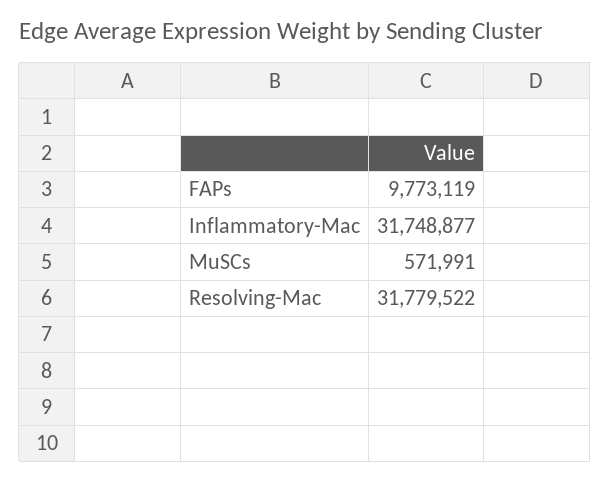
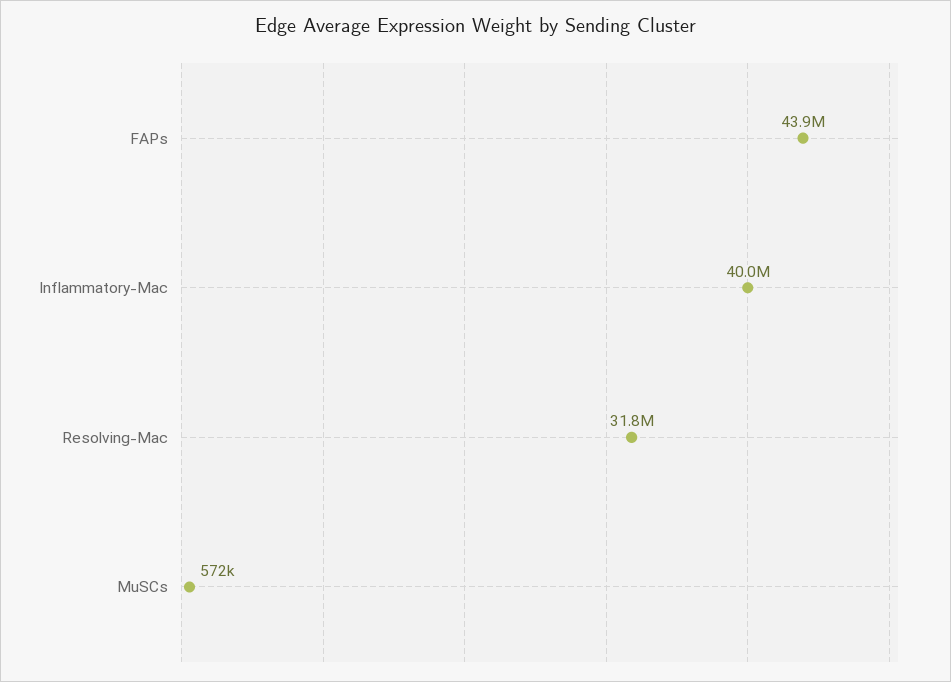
  {
-   "FAPs": 9773119,
+   "FAPs": 43900000,
-   "Inflammatory-Mac": 31748877,
+   "Inflammatory-Mac": 40000000,
    "MuSCs": 571991,
    "Resolving-Mac": 31779522
  }

